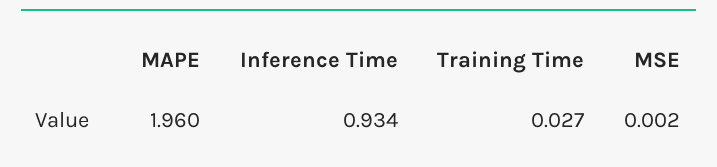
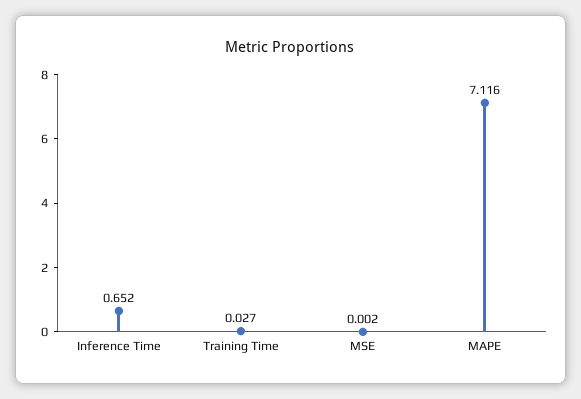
  {
-   "MAPE": 1.96,
+   "MAPE": 7.116,
-   "Inference Time": 0.934,
+   "Inference Time": 0.652,
    "Training Time": 0.027,
    "MSE": 0.002
  }

